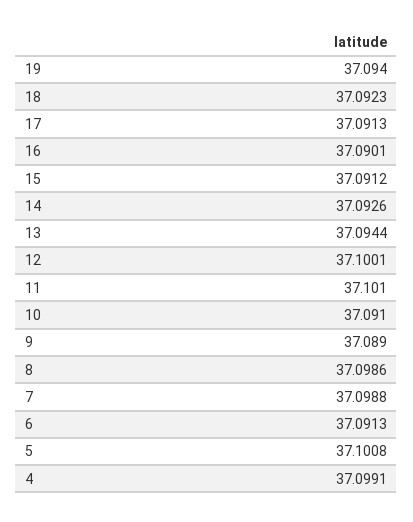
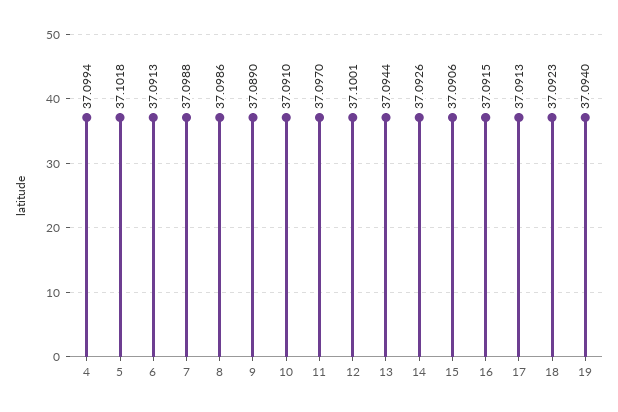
  {
    "19": 37.094,
    "18": 37.0923,
    "17": 37.0913,
-   "16": 37.0901,
+   "16": 37.0915,
-   "15": 37.0912,
+   "15": 37.0906,
    "14": 37.0926,
    "13": 37.0944,
    "12": 37.1001,
-   "11": 37.101,
+   "11": 37.097,
    "10": 37.091,
    "9": 37.089,
    "8": 37.0986,
    "7": 37.0988,
    "6": 37.0913,
-   "5": 37.1008,
+   "5": 37.1018,
-   "4": 37.0991
+   "4": 37.0994
  }

